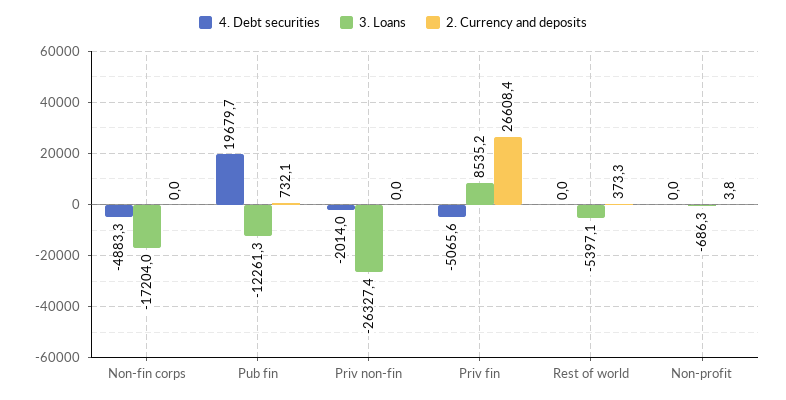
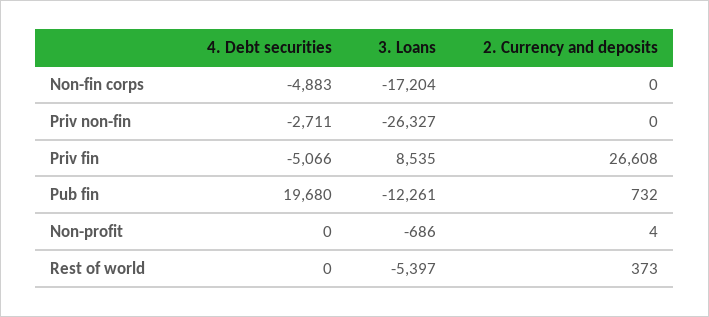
  {
    "4. Debt securities": {
      "Non-fin corps": -4883.3,
      "Pub fin": 19679.7,
-     "Priv non-fin": -2014,
+     "Priv non-fin": -2711,
      "Priv fin": -5065.6,
      "Rest of world": 0,
      "Non-profit": 0
    },
    "3. Loans": {
      "Non-fin corps": -17204,
      "Pub fin": -12261.3,
      "Priv non-fin": -26327.4,
      "Priv fin": 8535.2,
      "Rest of world": -5397.1,
      "Non-profit": -686.3
    },
    "2. Currency and deposits": {
      "Non-fin corps": 0,
      "Pub fin": 732.1,
      "Priv non-fin": 0,
      "Priv fin": 26608.4,
      "Rest of world": 373.3,
      "Non-profit": 3.8
    }
  }

